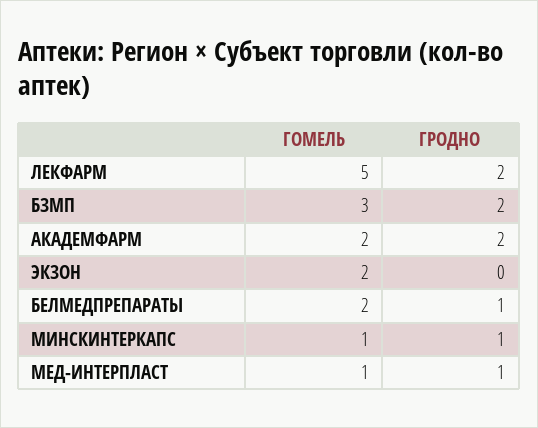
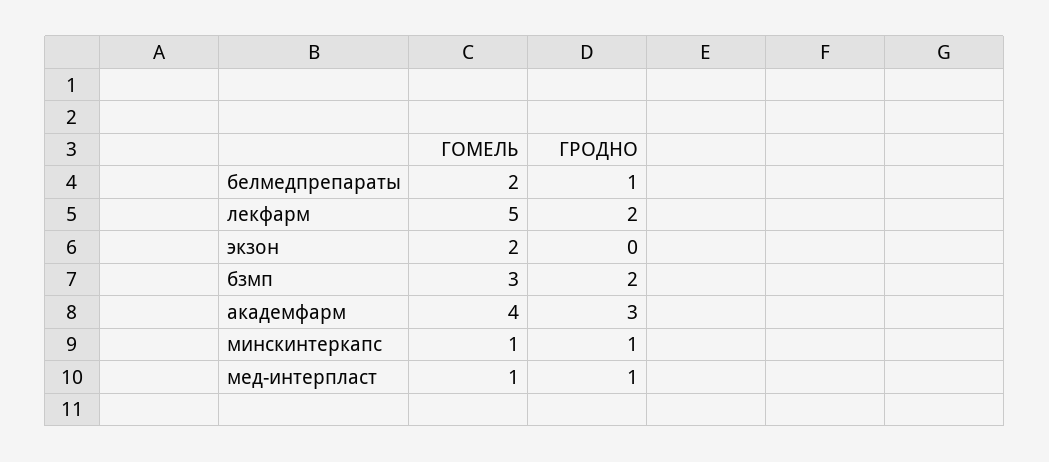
  {
    "ГОМЕЛЬ": {
      "ЛЕКФАРМ": 5,
      "БЗМП": 3,
-     "АКАДЕМФАРМ": 2,
+     "АКАДЕМФАРМ": 4,
      "ЭКЗОН": 2,
      "БЕЛМЕДПРЕПАРАТЫ": 2,
      "МИНСКИНТЕРКАПС": 1,
      "МЕД-ИНТЕРПЛАСТ": 1
    },
    "ГРОДНО": {
      "ЛЕКФАРМ": 2,
      "БЗМП": 2,
-     "АКАДЕМФАРМ": 2,
+     "АКАДЕМФАРМ": 3,
      "ЭКЗОН": 0,
      "БЕЛМЕДПРЕПАРАТЫ": 1,
      "МИНСКИНТЕРКАПС": 1,
      "МЕД-ИНТЕРПЛАСТ": 1
    }
  }

